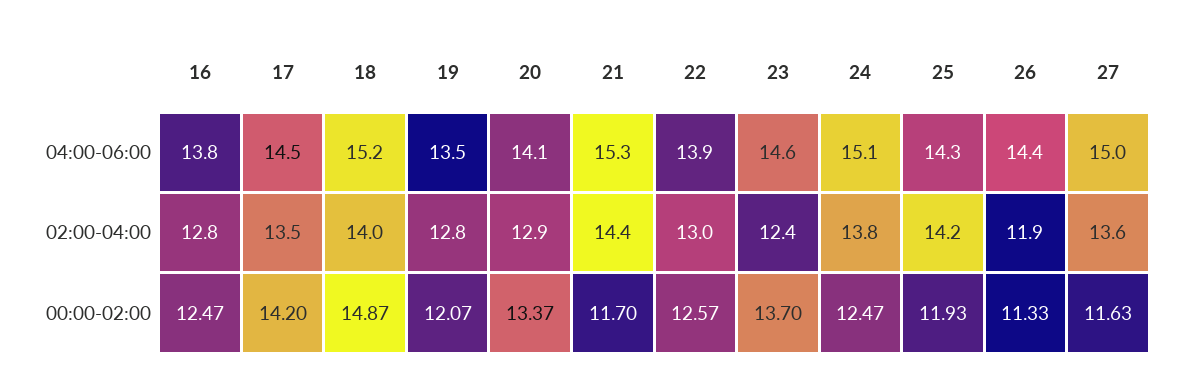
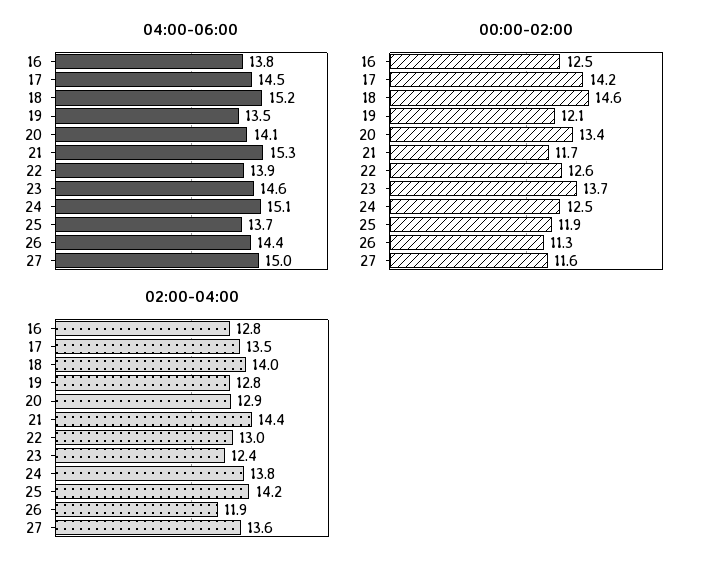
  {
    "04:00-06:00": {
      "16": 13.8,
      "17": 14.5,
      "18": 15.2,
      "19": 13.5,
      "20": 14.1,
      "21": 15.3,
      "22": 13.9,
      "23": 14.6,
      "24": 15.1,
-     "25": 14.3,
+     "25": 13.7,
      "26": 14.4,
      "27": 15
    },
    "02:00-04:00": {
      "16": 12.8,
      "17": 13.5,
      "18": 14,
      "19": 12.8,
      "20": 12.9,
      "21": 14.4,
      "22": 13,
      "23": 12.4,
      "24": 13.8,
      "25": 14.2,
      "26": 11.9,
      "27": 13.6
    },
    "00:00-02:00": {
      "16": 12.47,
      "17": 14.2,
-     "18": 14.87,
+     "18": 14.6,
      "19": 12.07,
      "20": 13.37,
      "21": 11.7,
      "22": 12.57,
      "23": 13.7,
      "24": 12.47,
      "25": 11.93,
      "26": 11.33,
      "27": 11.63
    }
  }

